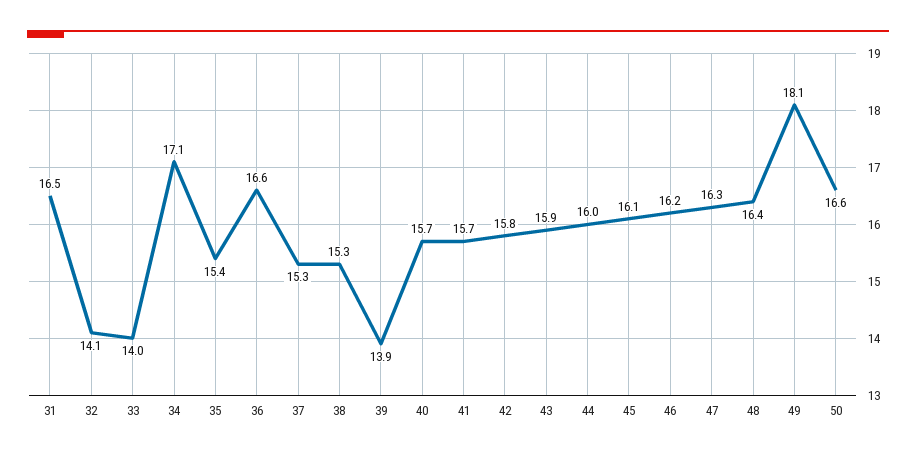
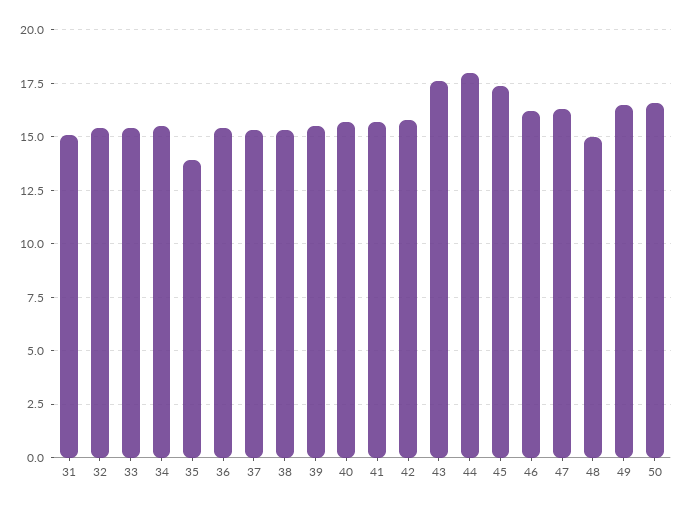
  {
-   "31": 16.5,
+   "31": 15,
-   "32": 14.1,
+   "32": 15.5,
-   "33": 14,
+   "33": 15.5,
-   "34": 17.1,
+   "34": 15.5,
-   "35": 15.4,
+   "35": 14,
-   "36": 16.6,
+   "36": 15.5,
    "37": 15.3,
    "38": 15.3,
-   "39": 13.9,
+   "39": 15.5,
    "40": 15.7,
    "41": 15.7,
    "42": 15.8,
-   "43": 15.9,
+   "43": 17.5,
-   "44": 16,
+   "44": 18,
-   "45": 16.1,
+   "45": 17.5,
    "46": 16.2,
    "47": 16.3,
-   "48": 16.4,
+   "48": 15,
-   "49": 18.1,
+   "49": 16.5,
    "50": 16.6
  }

